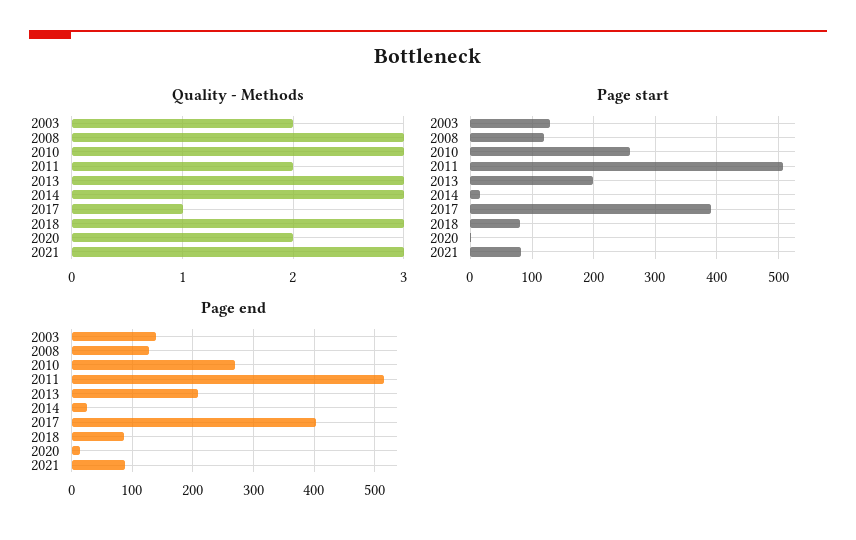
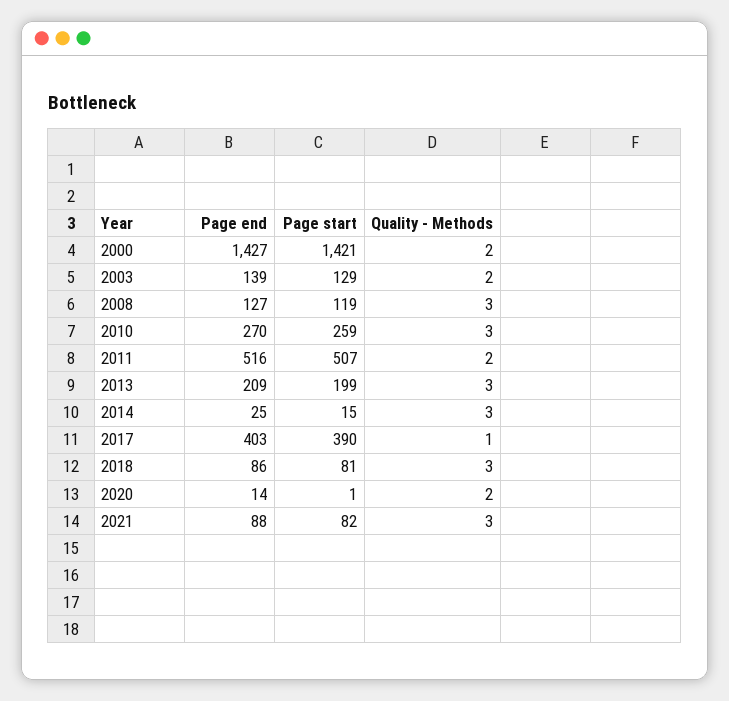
  {
    "Quality - Methods": {
      "2003": 2,
      "2008": 3,
      "2010": 3,
      "2011": 2,
      "2013": 3,
      "2014": 3,
      "2017": 1,
      "2018": 3,
      "2020": 2,
-     "2021": 3
+     "2021": 3,
+     "2000": 2
    },
    "Page start": {
      "2003": 129,
      "2008": 119,
      "2010": 259,
      "2011": 507,
      "2013": 199,
      "2014": 15,
      "2017": 390,
      "2018": 81,
      "2020": 1,
-     "2021": 82
+     "2021": 82,
+     "2000": 1421
    },
    "Page end": {
      "2003": 139,
      "2008": 127,
      "2010": 270,
      "2011": 516,
      "2013": 209,
      "2014": 25,
      "2017": 403,
      "2018": 86,
      "2020": 14,
-     "2021": 88
+     "2021": 88,
+     "2000": 1427
    }
  }

